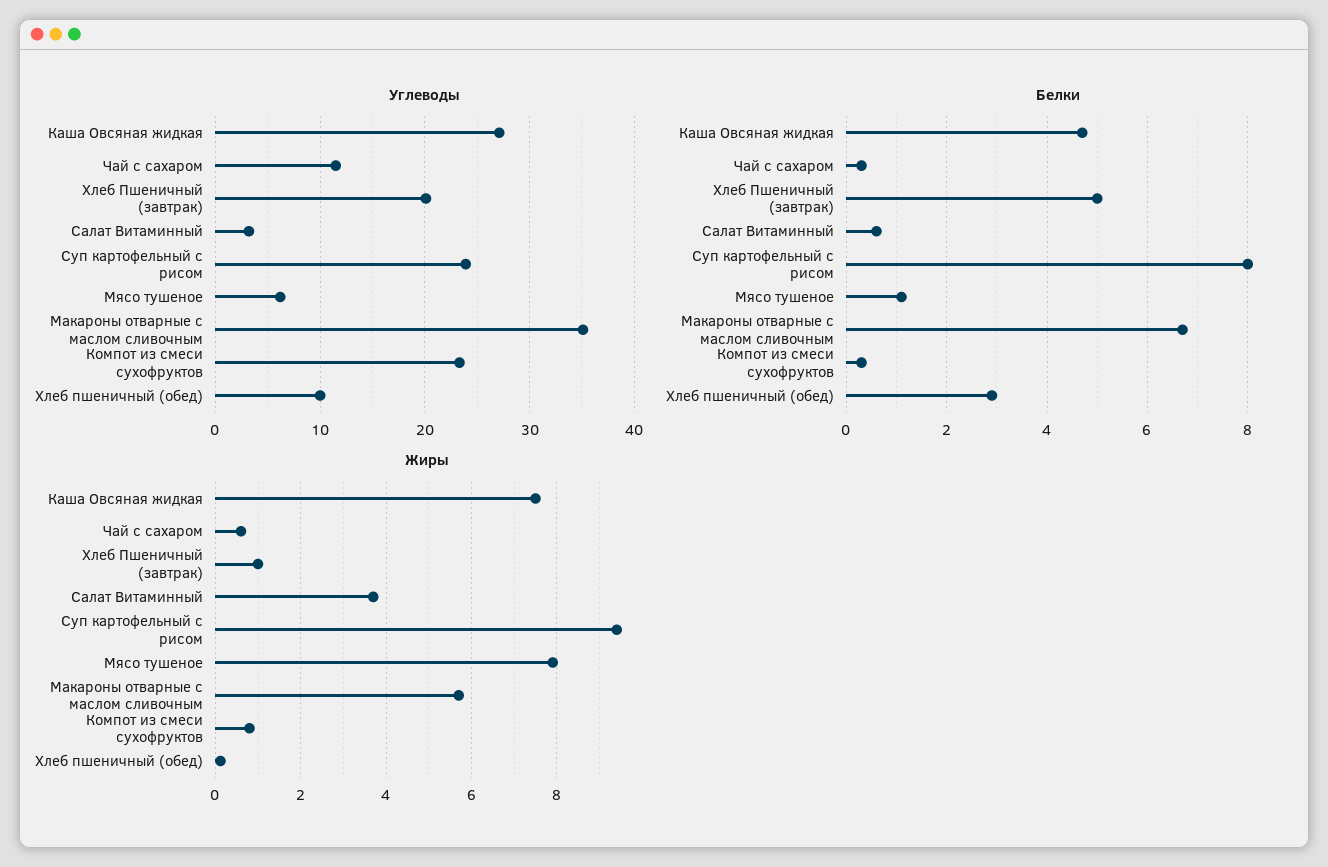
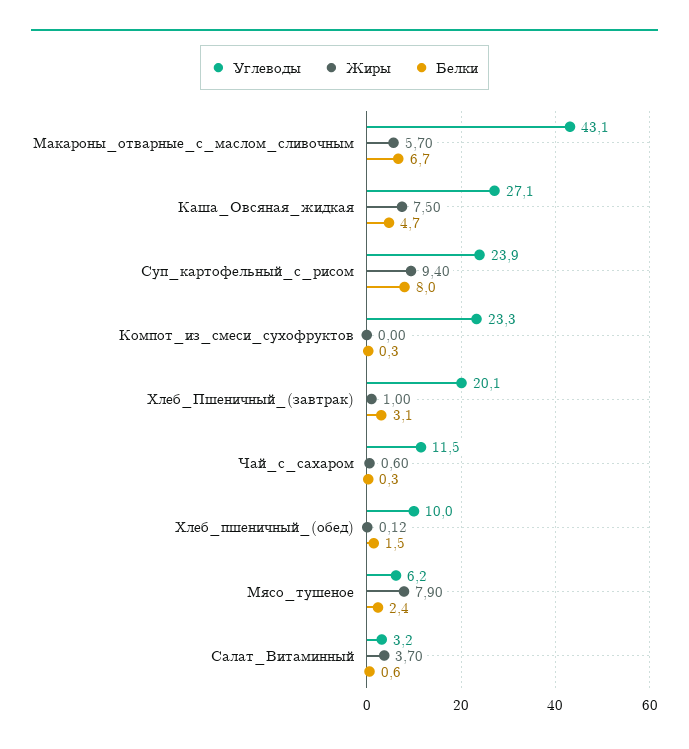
  {
    "Углеводы": {
      "Каша Овсяная жидкая": 27.1,
      "Чай с сахаром": 11.5,
      "Хлеб Пшеничный (завтрак)": 20.1,
      "Салат Витаминный": 3.2,
      "Суп картофельный с рисом": 23.9,
      "Мясо тушеное": 6.2,
-     "Макароны отварные с маслом сливочным": 35,
+     "Макароны отварные с маслом сливочным": 43.1,
      "Компот из смеси сухофруктов": 23.3,
      "Хлеб пшеничный (обед)": 10
    },
    "Белки": {
      "Каша Овсяная жидкая": 4.7,
      "Чай с сахаром": 0.3,
-     "Хлеб Пшеничный (завтрак)": 5,
+     "Хлеб Пшеничный (завтрак)": 3.1,
      "Салат Витаминный": 0.6,
      "Суп картофельный с рисом": 8,
-     "Мясо тушеное": 1,
+     "Мясо тушеное": 2.4,
      "Макароны отварные с маслом сливочным": 6.7,
      "Компот из смеси сухофруктов": 0.3,
-     "Хлеб пшеничный (обед)": 3
+     "Хлеб пшеничный (обед)": 1.5
    },
    "Жиры": {
      "Каша Овсяная жидкая": 7.5,
      "Чай с сахаром": 0.6,
      "Хлеб Пшеничный (завтрак)": 1,
      "Салат Витаминный": 3.7,
      "Суп картофельный с рисом": 9.4,
      "Мясо тушеное": 7.9,
      "Макароны отварные с маслом сливочным": 5.7,
-     "Компот из смеси сухофруктов": 0.8,
+     "Компот из смеси сухофруктов": 0,
      "Хлеб пшеничный (обед)": 0.12
    }
  }

